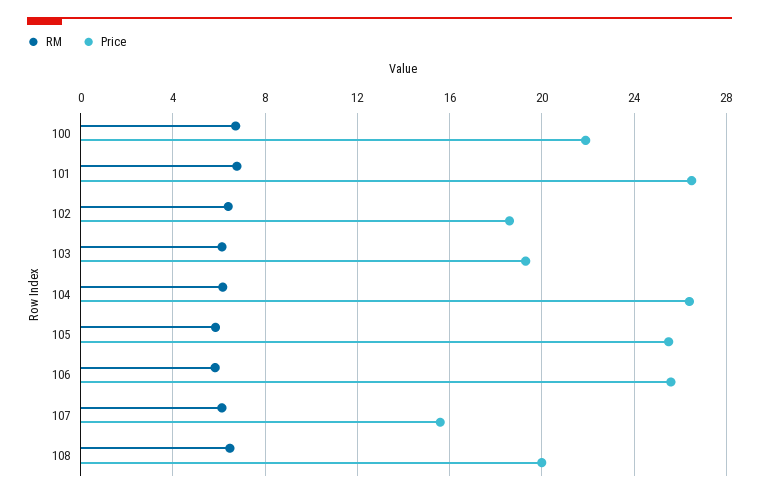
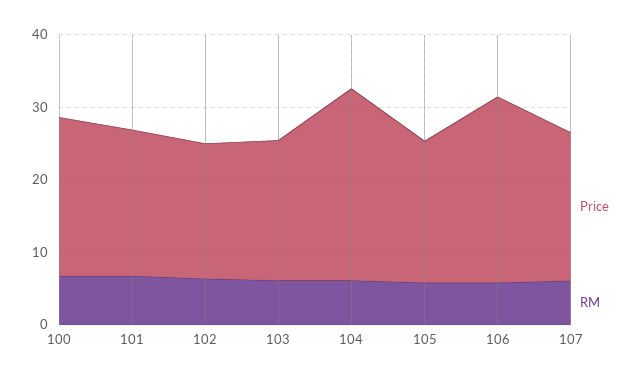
  {
    "RM": {
      "100": 6.5,
      "101": 7,
      "102": 6.5,
      "103": 6,
      "104": 6,
      "105": 6,
      "106": 6,
-     "107": 6,
+     "107": 6
-     "108": 6.5
    },
    "Price": {
      "100": 22,
-     "101": 26.5,
+     "101": 20,
      "102": 18.5,
      "103": 19.5,
      "104": 26.5,
-     "105": 25.5,
+     "105": 20,
      "106": 25.5,
-     "107": 15.5,
+     "107": 20
-     "108": 20
    }
  }

